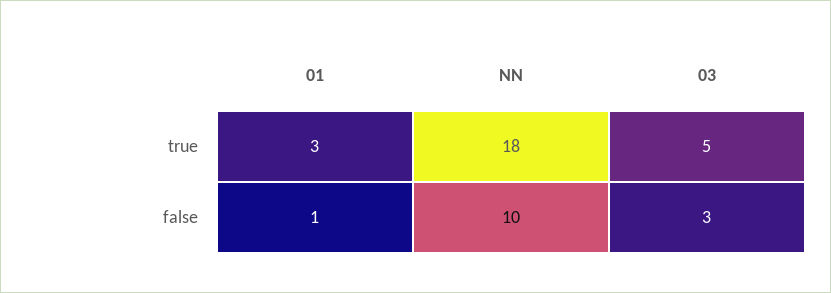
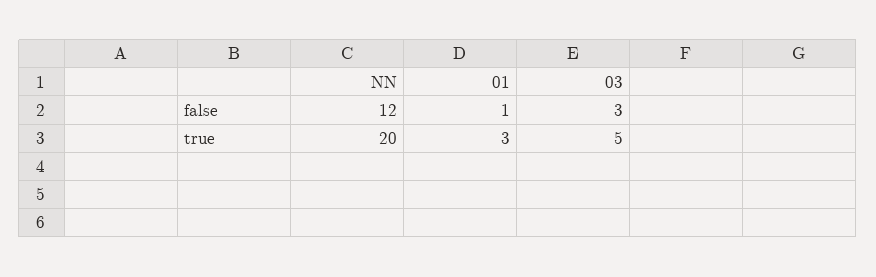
  {
    "01": {
      "true": 3,
      "false": 1
    },
    "NN": {
-     "true": 18,
+     "true": 20,
-     "false": 10
+     "false": 12
    },
    "03": {
      "true": 5,
      "false": 3
    }
  }

